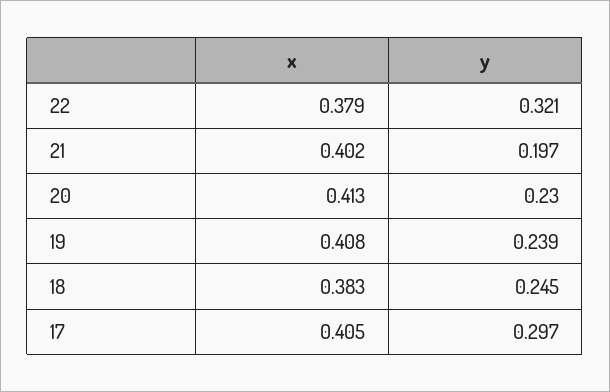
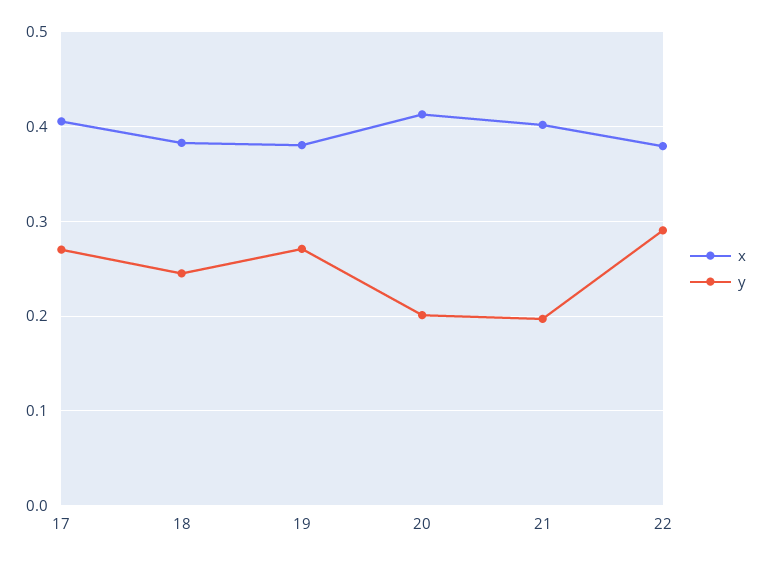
  {
    "x": {
      "22": 0.379,
      "21": 0.402,
      "20": 0.413,
-     "19": 0.408,
+     "19": 0.38,
      "18": 0.383,
      "17": 0.405
    },
    "y": {
-     "22": 0.321,
+     "22": 0.29,
      "21": 0.197,
-     "20": 0.23,
+     "20": 0.2,
-     "19": 0.239,
+     "19": 0.27,
      "18": 0.245,
-     "17": 0.297
+     "17": 0.27
    }
  }

